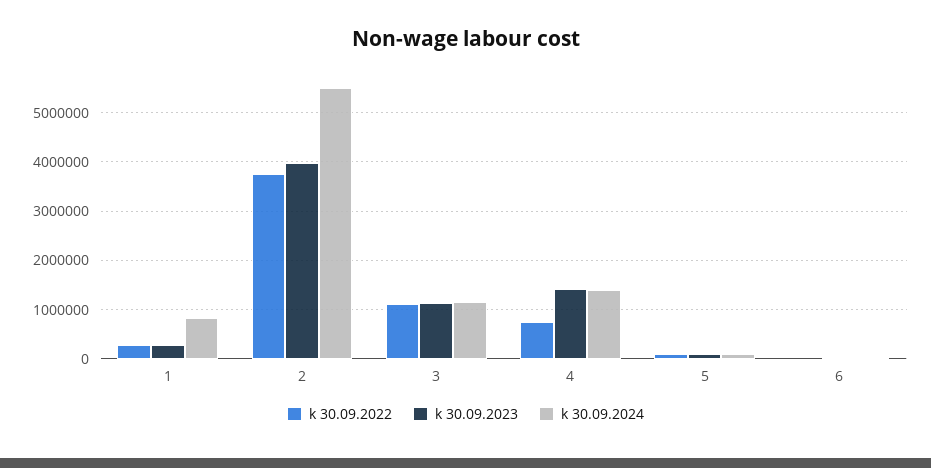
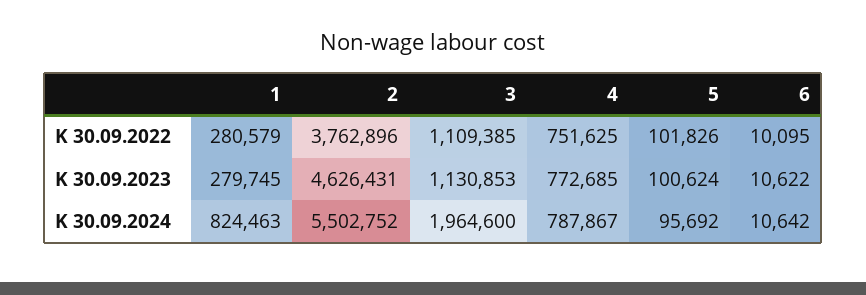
  {
    "k 30.09.2022": {
      "1": 280579,
      "2": 3762896,
      "3": 1109385,
      "4": 751625,
      "5": 101826,
      "6": 10095
    },
    "k 30.09.2023": {
      "1": 279745,
-     "2": 4000000,
+     "2": 4626431,
      "3": 1130853,
-     "4": 1400000,
+     "4": 772685,
      "5": 100624,
      "6": 10622
    },
    "k 30.09.2024": {
      "1": 824463,
      "2": 5502752,
-     "3": 1200000,
+     "3": 1964600,
-     "4": 1400000,
+     "4": 787867,
      "5": 95692,
      "6": 10642
    }
  }

